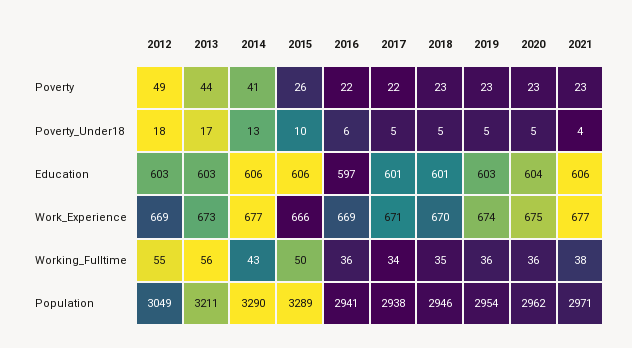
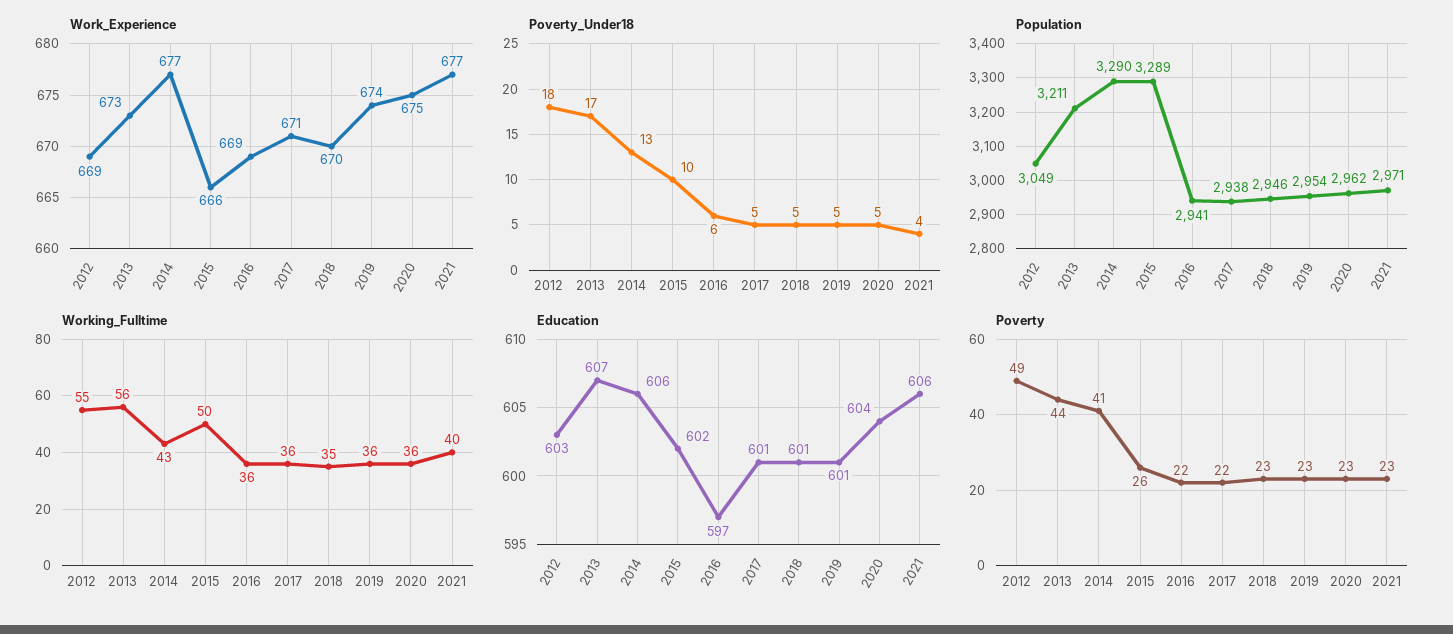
  {
    "Poverty": {
      "2012": 49,
      "2013": 44,
      "2014": 41,
      "2015": 26,
      "2016": 22,
      "2017": 22,
      "2018": 23,
      "2019": 23,
      "2020": 23,
      "2021": 23
    },
    "Poverty_Under18": {
      "2012": 18,
      "2013": 17,
      "2014": 13,
      "2015": 10,
      "2016": 6,
      "2017": 5,
      "2018": 5,
      "2019": 5,
      "2020": 5,
      "2021": 4
    },
    "Education": {
      "2012": 603,
-     "2013": 603,
+     "2013": 607,
      "2014": 606,
-     "2015": 606,
+     "2015": 602,
      "2016": 597,
      "2017": 601,
      "2018": 601,
-     "2019": 603,
+     "2019": 601,
      "2020": 604,
      "2021": 606
    },
    "Work_Experience": {
      "2012": 669,
      "2013": 673,
      "2014": 677,
      "2015": 666,
      "2016": 669,
      "2017": 671,
      "2018": 670,
      "2019": 674,
      "2020": 675,
      "2021": 677
    },
    "Working_Fulltime": {
      "2012": 55,
      "2013": 56,
      "2014": 43,
      "2015": 50,
      "2016": 36,
-     "2017": 34,
+     "2017": 36,
      "2018": 35,
      "2019": 36,
      "2020": 36,
-     "2021": 38
+     "2021": 40
    },
    "Population": {
      "2012": 3049,
      "2013": 3211,
      "2014": 3290,
      "2015": 3289,
      "2016": 2941,
      "2017": 2938,
      "2018": 2946,
      "2019": 2954,
      "2020": 2962,
      "2021": 2971
    }
  }

